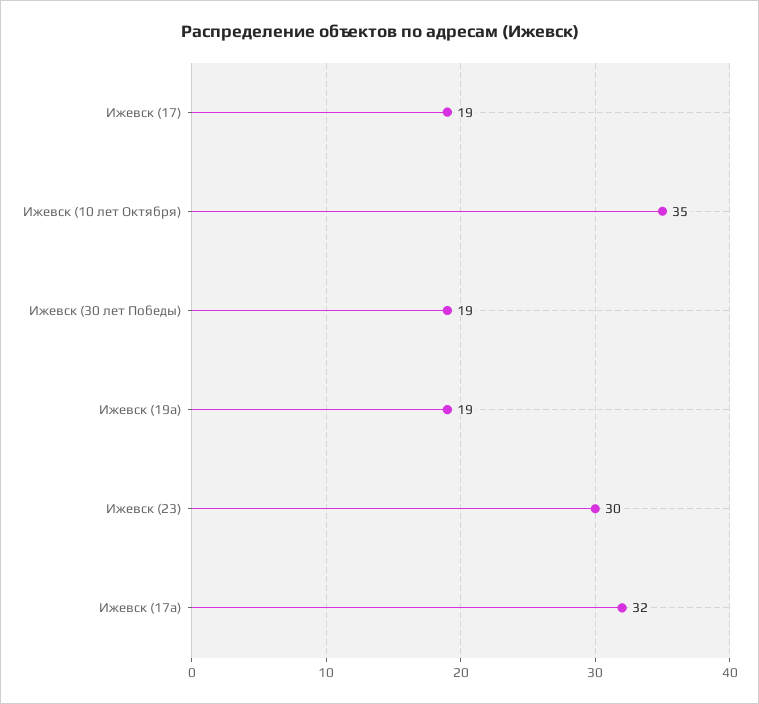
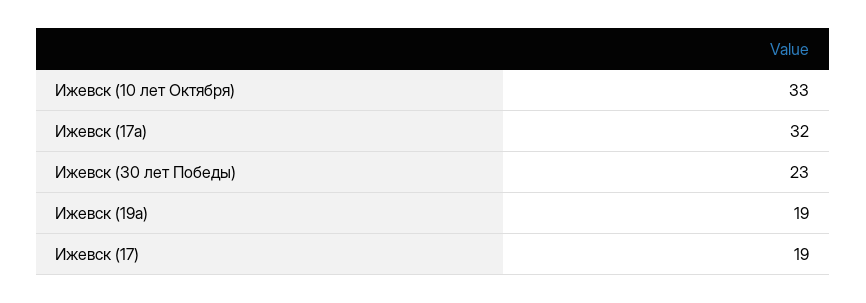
  {
    "Ижевск (17)": 19,
-   "Ижевск (10 лет Октября)": 35,
+   "Ижевск (10 лет Октября)": 33,
-   "Ижевск (30 лет Победы)": 19,
+   "Ижевск (30 лет Победы)": 23,
    "Ижевск (19а)": 19,
-   "Ижевск (23)": 30,
    "Ижевск (17а)": 32
  }

